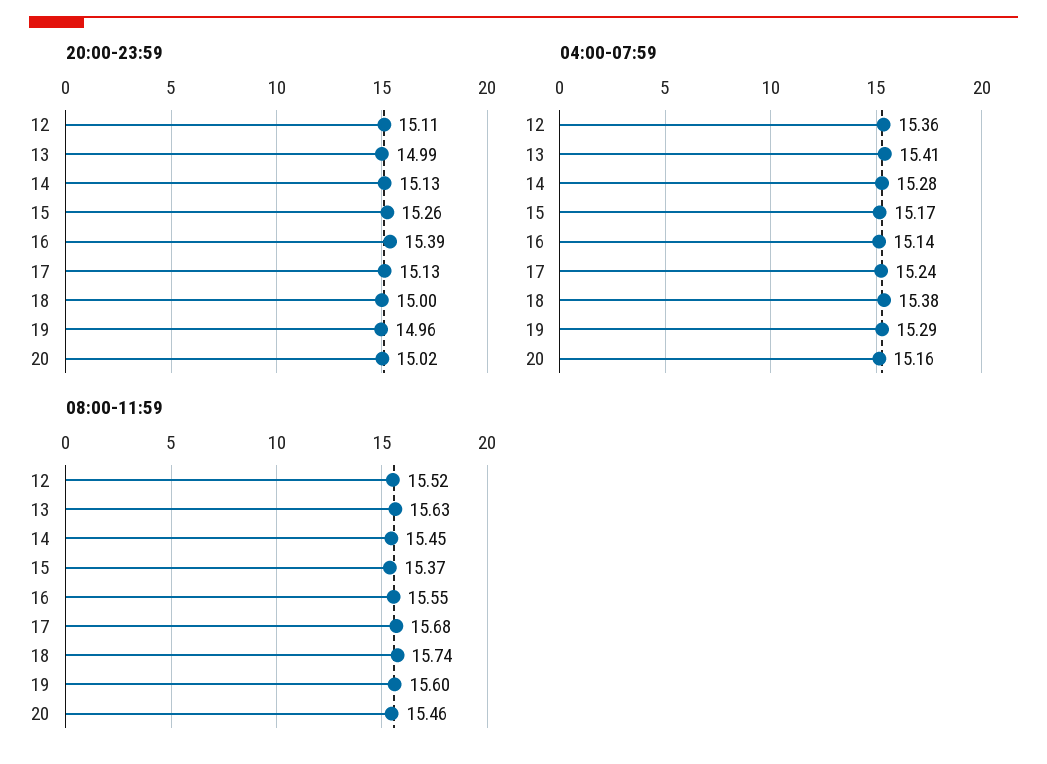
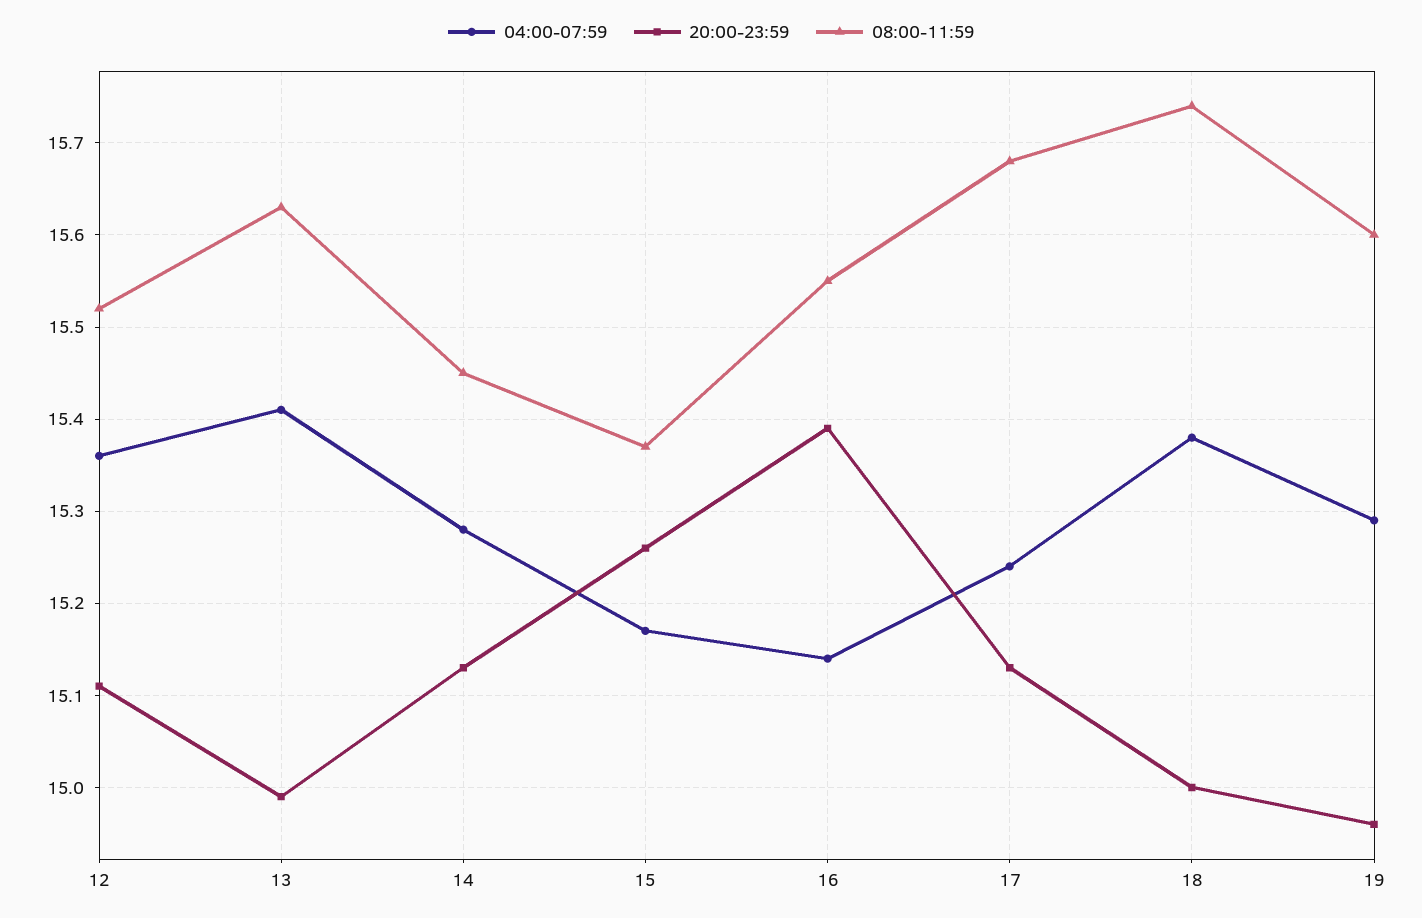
  {
    "20:00-23:59": {
      "12": 15.11,
      "13": 14.99,
      "14": 15.13,
      "15": 15.26,
      "16": 15.39,
      "17": 15.13,
      "18": 15,
-     "19": 14.96,
+     "19": 14.96
-     "20": 15.02
    },
    "04:00-07:59": {
      "12": 15.36,
      "13": 15.41,
      "14": 15.28,
      "15": 15.17,
      "16": 15.14,
      "17": 15.24,
      "18": 15.38,
-     "19": 15.29,
+     "19": 15.29
-     "20": 15.16
    },
    "08:00-11:59": {
      "12": 15.52,
      "13": 15.63,
      "14": 15.45,
      "15": 15.37,
      "16": 15.55,
      "17": 15.68,
      "18": 15.74,
-     "19": 15.6,
+     "19": 15.6
-     "20": 15.46
    }
  }

